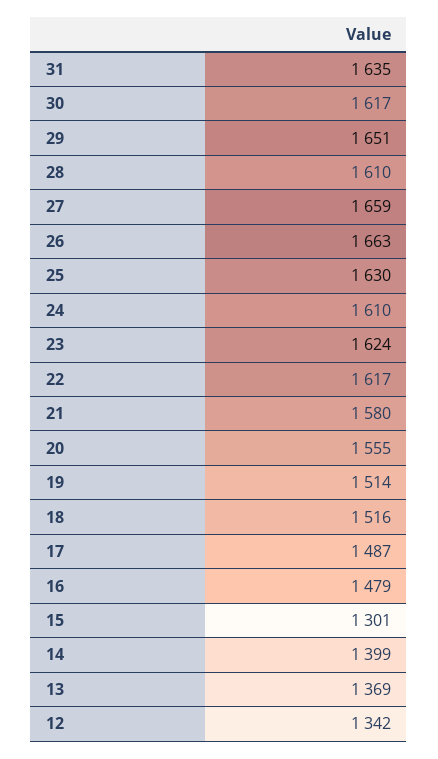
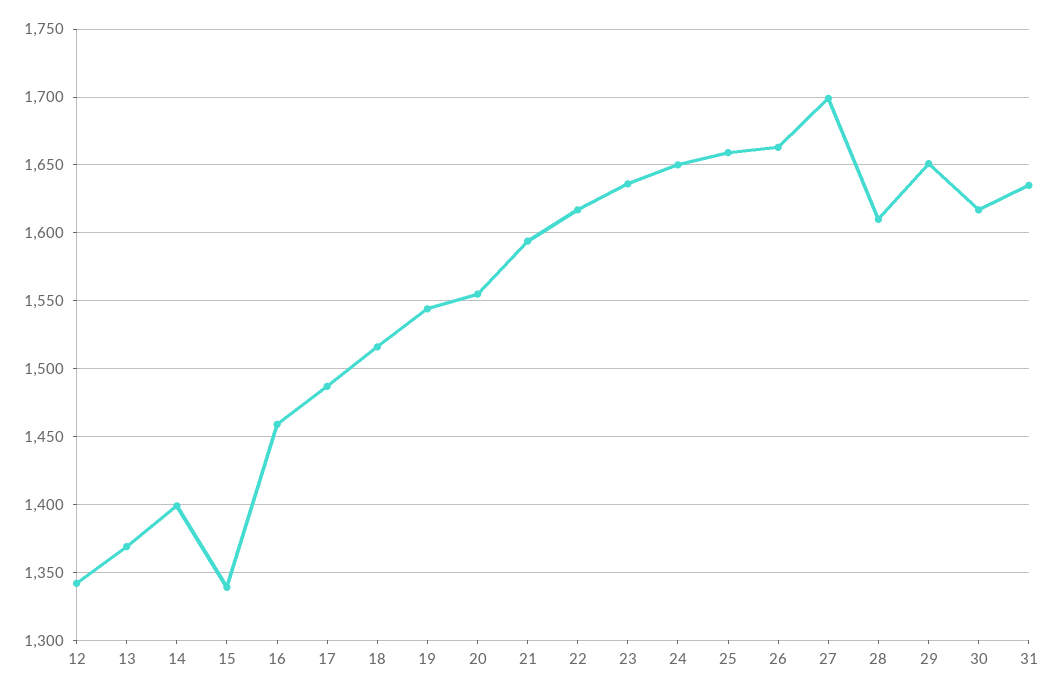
  {
    "31": 1635,
    "30": 1617,
    "29": 1651,
    "28": 1610,
-   "27": 1659,
+   "27": 1700,
    "26": 1663,
-   "25": 1630,
+   "25": 1660,
-   "24": 1610,
+   "24": 1650,
-   "23": 1624,
+   "23": 1635,
    "22": 1617,
-   "21": 1580,
+   "21": 1595,
    "20": 1555,
-   "19": 1514,
+   "19": 1545,
    "18": 1516,
    "17": 1487,
-   "16": 1479,
+   "16": 1460,
-   "15": 1301,
+   "15": 1340,
    "14": 1399,
    "13": 1369,
    "12": 1342
  }

